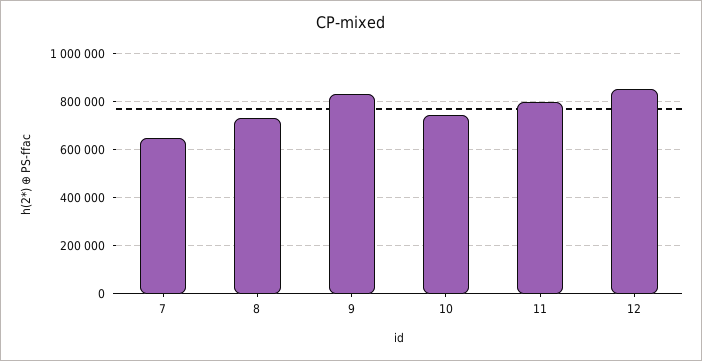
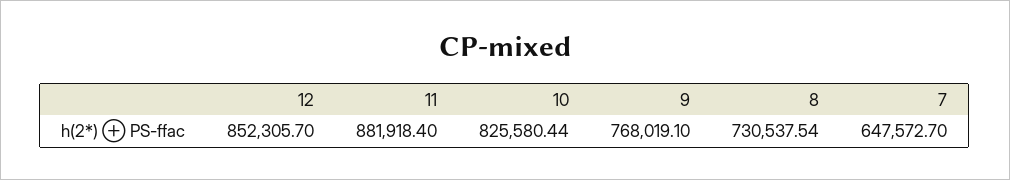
  {
    "7": 647572.7,
    "8": 730537.54,
-   "9": 825000,
+   "9": 768019.1,
-   "10": 750000,
+   "10": 825580.44,
-   "11": 800000,
+   "11": 881918.4,
    "12": 852305.7
  }

